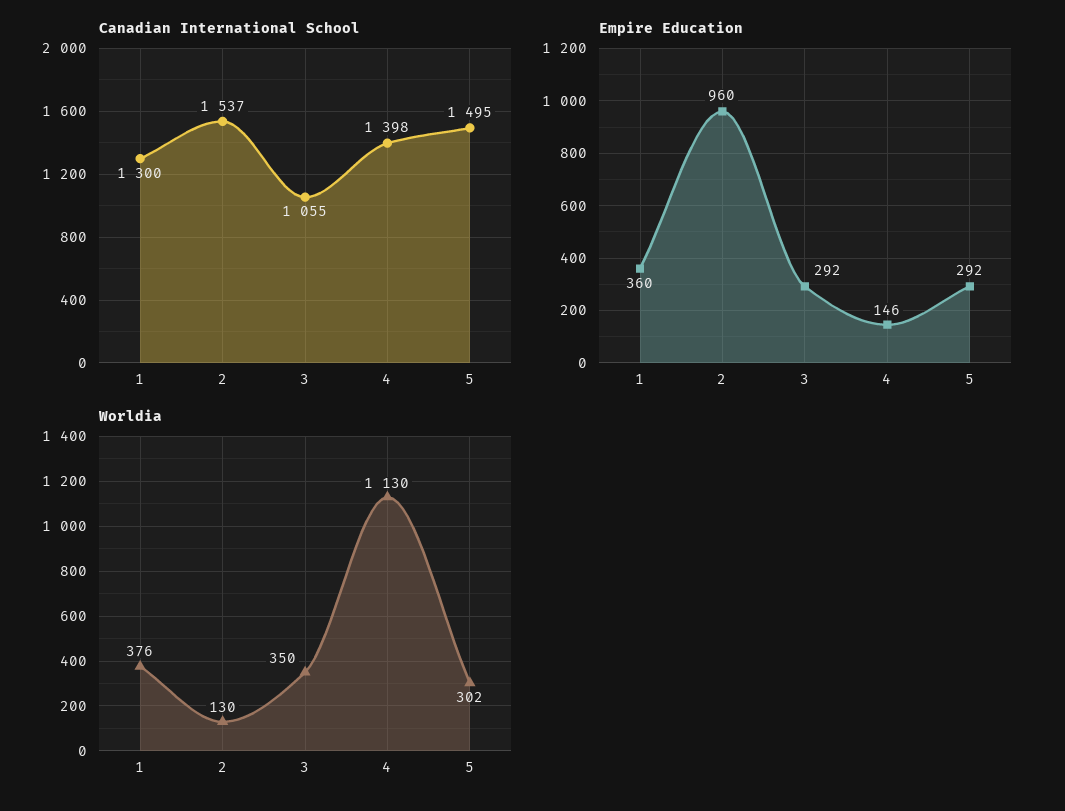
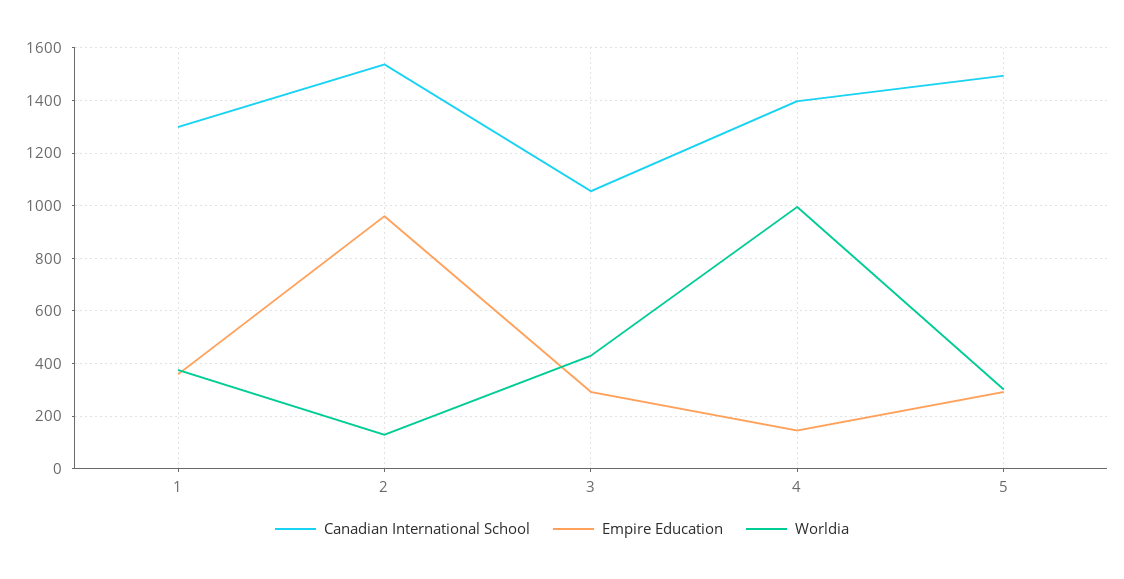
  {
    "Canadian International School": {
      "1": 1300,
      "2": 1537,
      "3": 1055,
      "4": 1398,
      "5": 1495
    },
    "Empire Education": {
      "1": 360,
      "2": 960,
      "3": 292,
      "4": 146,
      "5": 292
    },
    "Worldia": {
      "1": 376,
      "2": 130,
-     "3": 350,
+     "3": 425,
-     "4": 1130,
+     "4": 1000,
      "5": 302
    }
  }

